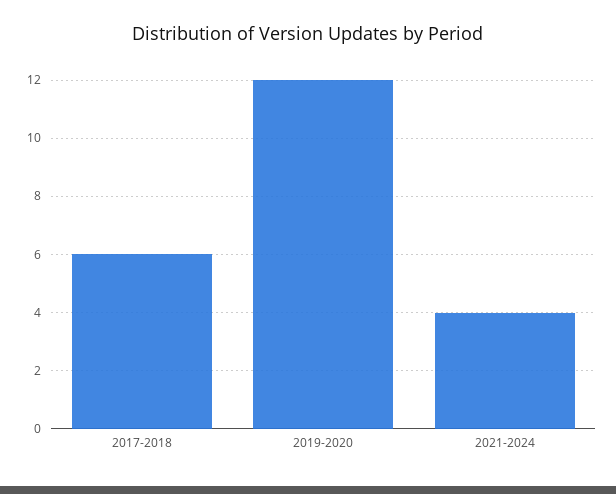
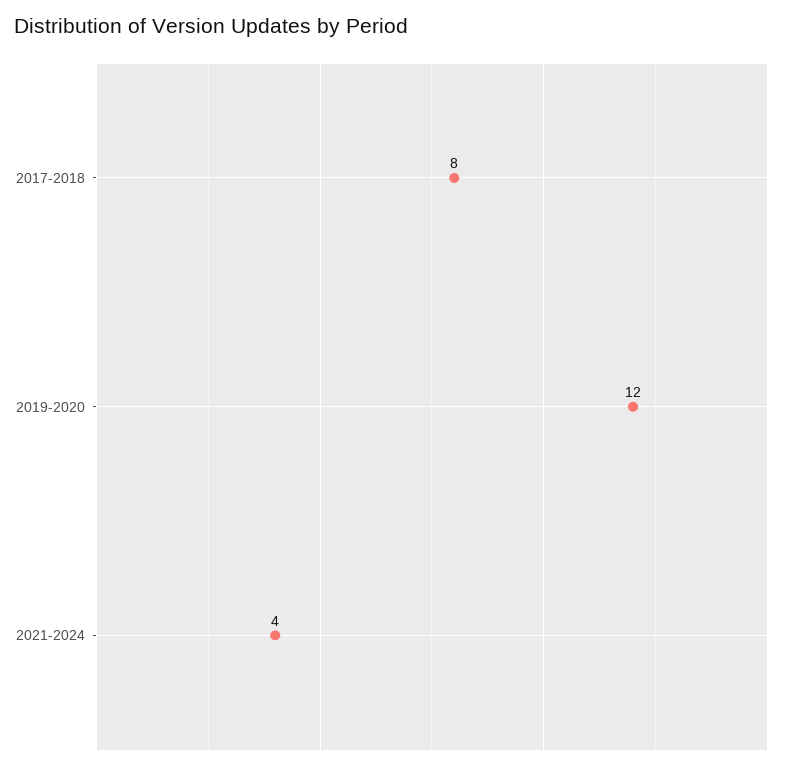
  {
-   "2017-2018": 6,
+   "2017-2018": 8,
    "2019-2020": 12,
    "2021-2024": 4
  }

